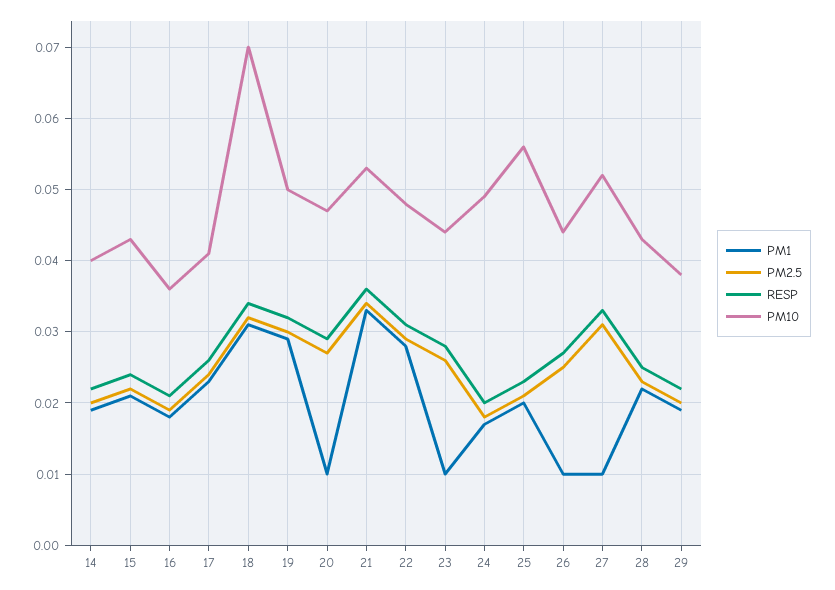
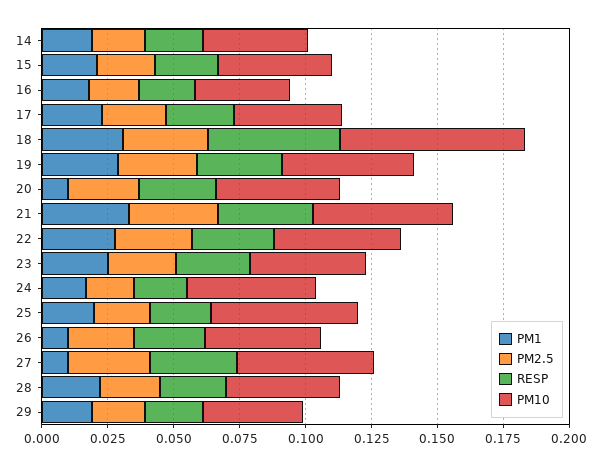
  {
    "PM1": {
      "14": 0.019,
      "15": 0.021,
      "16": 0.018,
      "17": 0.023,
      "18": 0.031,
      "19": 0.029,
      "20": 0.01,
      "21": 0.033,
      "22": 0.028,
-     "23": 0.01,
+     "23": 0.025,
      "24": 0.017,
      "25": 0.02,
      "26": 0.01,
      "27": 0.01,
      "28": 0.022,
      "29": 0.019
    },
    "PM2.5": {
      "14": 0.02,
      "15": 0.022,
      "16": 0.019,
      "17": 0.024,
      "18": 0.032,
      "19": 0.03,
      "20": 0.027,
      "21": 0.034,
      "22": 0.029,
      "23": 0.026,
      "24": 0.018,
      "25": 0.021,
      "26": 0.025,
      "27": 0.031,
      "28": 0.023,
      "29": 0.02
    },
    "RESP": {
      "14": 0.022,
      "15": 0.024,
      "16": 0.021,
      "17": 0.026,
-     "18": 0.034,
+     "18": 0.05,
      "19": 0.032,
      "20": 0.029,
      "21": 0.036,
      "22": 0.031,
      "23": 0.028,
      "24": 0.02,
      "25": 0.023,
      "26": 0.027,
      "27": 0.033,
      "28": 0.025,
      "29": 0.022
    },
    "PM10": {
      "14": 0.04,
      "15": 0.043,
      "16": 0.036,
      "17": 0.041,
      "18": 0.07,
      "19": 0.05,
      "20": 0.047,
      "21": 0.053,
      "22": 0.048,
      "23": 0.044,
      "24": 0.049,
      "25": 0.056,
      "26": 0.044,
      "27": 0.052,
      "28": 0.043,
      "29": 0.038
    }
  }

